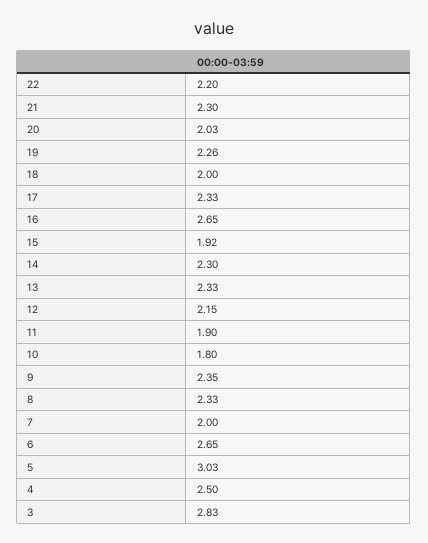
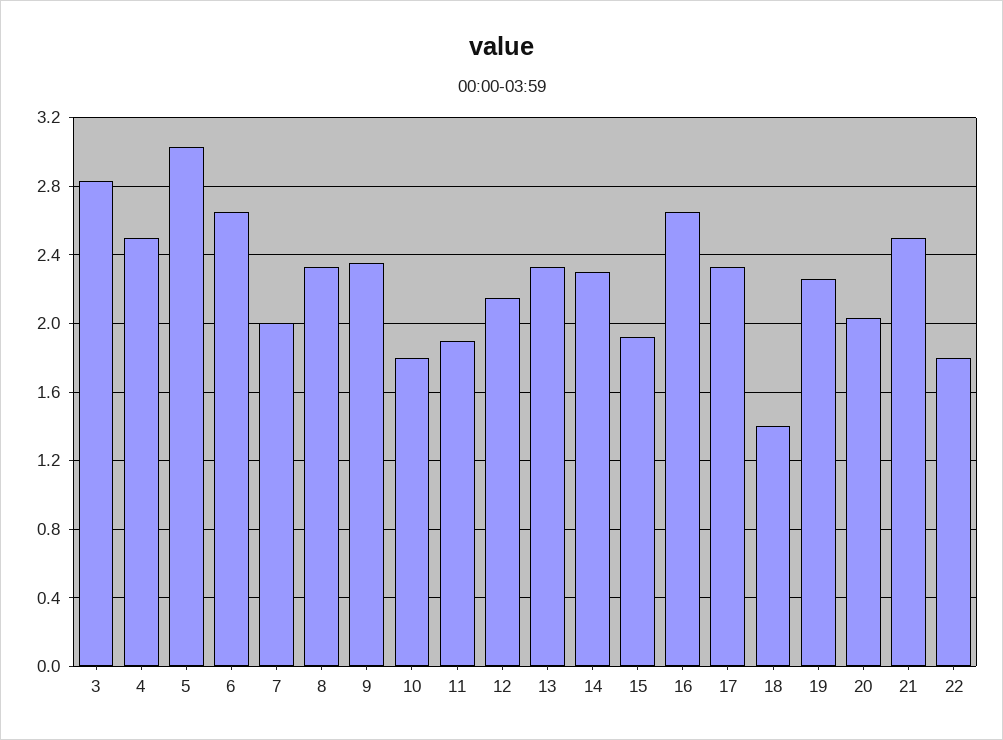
  {
-   "22": 2.2,
+   "22": 1.8,
-   "21": 2.3,
+   "21": 2.5,
    "20": 2.03,
    "19": 2.26,
-   "18": 2,
+   "18": 1.4,
    "17": 2.33,
    "16": 2.65,
    "15": 1.92,
    "14": 2.3,
    "13": 2.33,
    "12": 2.15,
    "11": 1.9,
    "10": 1.8,
    "9": 2.35,
    "8": 2.33,
    "7": 2,
    "6": 2.65,
    "5": 3.03,
    "4": 2.5,
    "3": 2.83
  }

